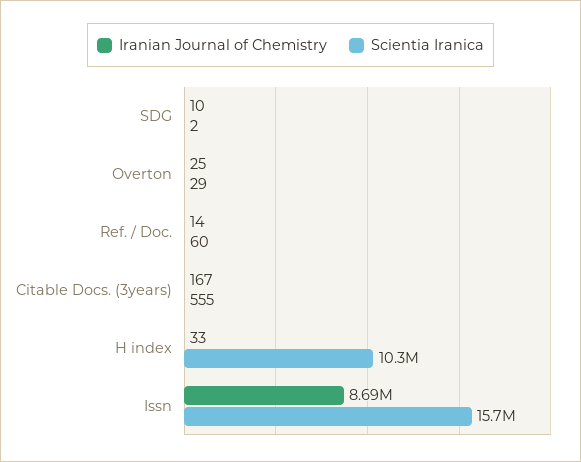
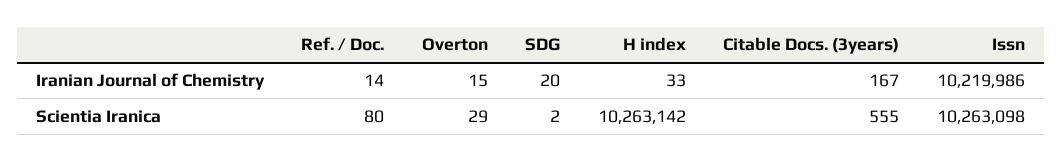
  {
    "Iranian Journal of Chemistry": {
-     "SDG": 10,
+     "SDG": 20,
-     "Overton": 25,
+     "Overton": 15,
      "Ref. / Doc.": 14,
      "Citable Docs. (3years)": 167,
      "H index": 33,
-     "Issn": 8690000
+     "Issn": 10219986
    },
    "Scientia Iranica": {
      "SDG": 2,
      "Overton": 29,
-     "Ref. / Doc.": 60,
+     "Ref. / Doc.": 80,
      "Citable Docs. (3years)": 555,
      "H index": 10263142,
-     "Issn": 15700000
+     "Issn": 10263098
    }
  }

